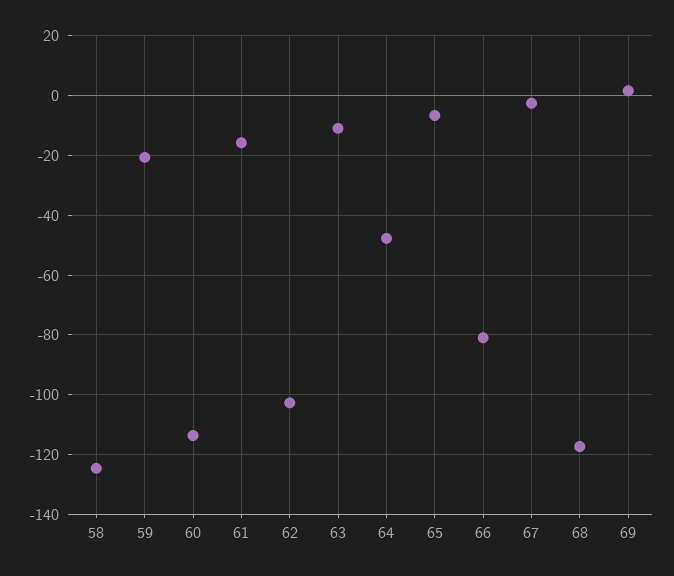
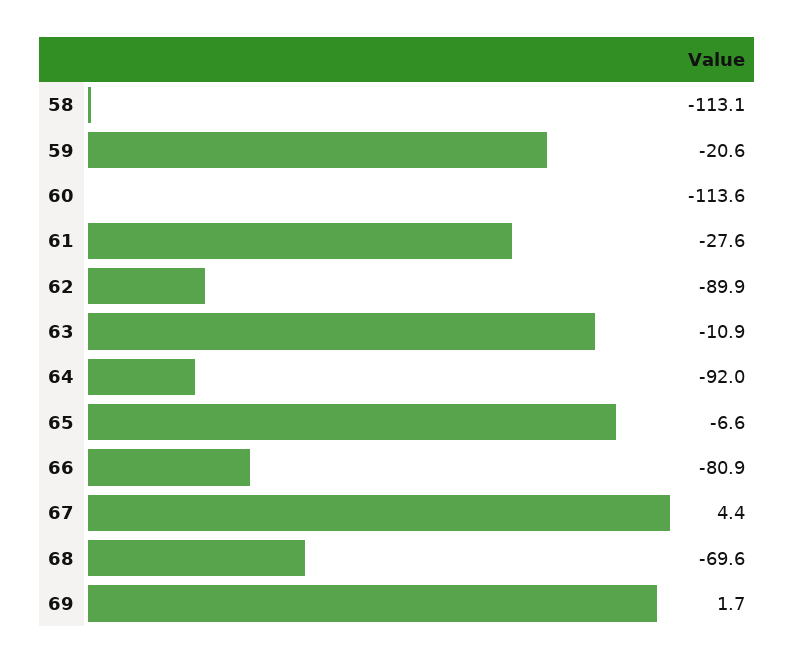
  {
-   "58": -125,
+   "58": -113.1,
    "59": -20.6,
    "60": -113.6,
-   "61": -15,
+   "61": -27.6,
-   "62": -102.5,
+   "62": -89.9,
    "63": -10.9,
-   "64": -47.5,
+   "64": -92,
    "65": -6.6,
    "66": -80.9,
-   "67": -2.5,
+   "67": 4.4,
-   "68": -117.5,
+   "68": -69.6,
    "69": 1.7
  }

